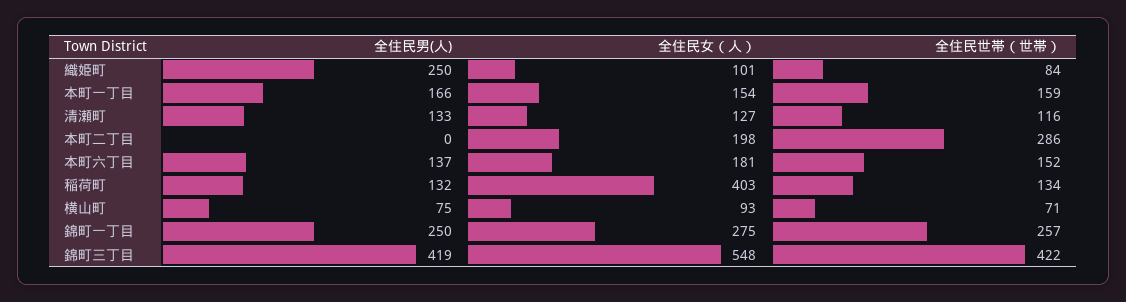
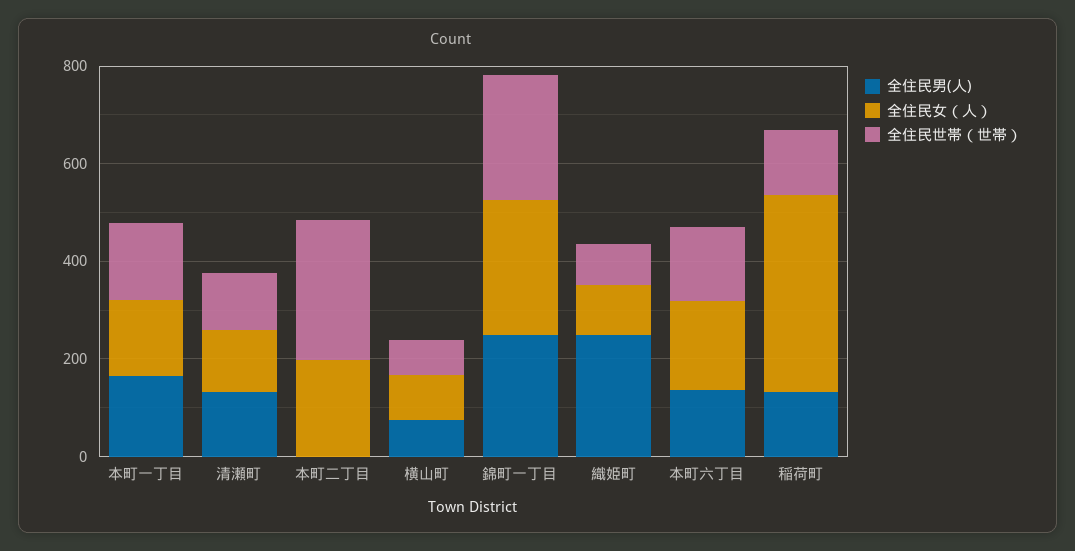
  {
    "全住民男(人)": {
      "織姫町": 250,
      "本町一丁目": 166,
      "清瀬町": 133,
      "本町二丁目": 0,
      "本町六丁目": 137,
      "稲荷町": 132,
      "横山町": 75,
-     "錦町一丁目": 250,
+     "錦町一丁目": 250
-     "錦町三丁目": 419
    },
    "全住民女（人）": {
      "織姫町": 101,
      "本町一丁目": 154,
      "清瀬町": 127,
      "本町二丁目": 198,
      "本町六丁目": 181,
      "稲荷町": 403,
      "横山町": 93,
-     "錦町一丁目": 275,
+     "錦町一丁目": 275
-     "錦町三丁目": 548
    },
    "全住民世帯（世帯）": {
      "織姫町": 84,
      "本町一丁目": 159,
      "清瀬町": 116,
      "本町二丁目": 286,
      "本町六丁目": 152,
      "稲荷町": 134,
      "横山町": 71,
-     "錦町一丁目": 257,
+     "錦町一丁目": 257
-     "錦町三丁目": 422
    }
  }

